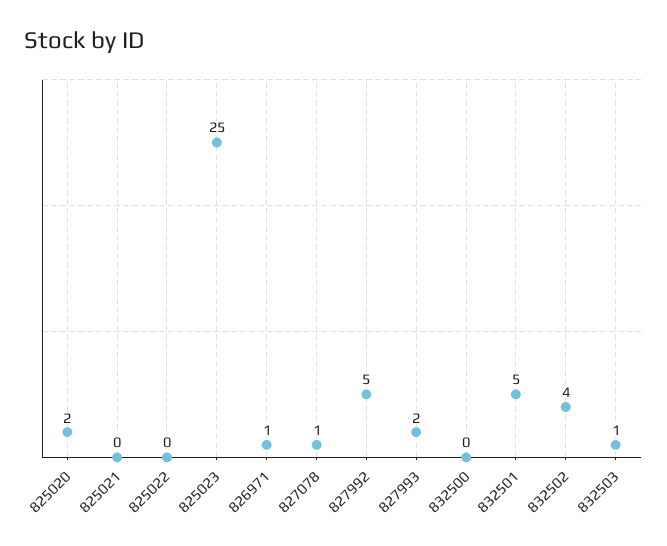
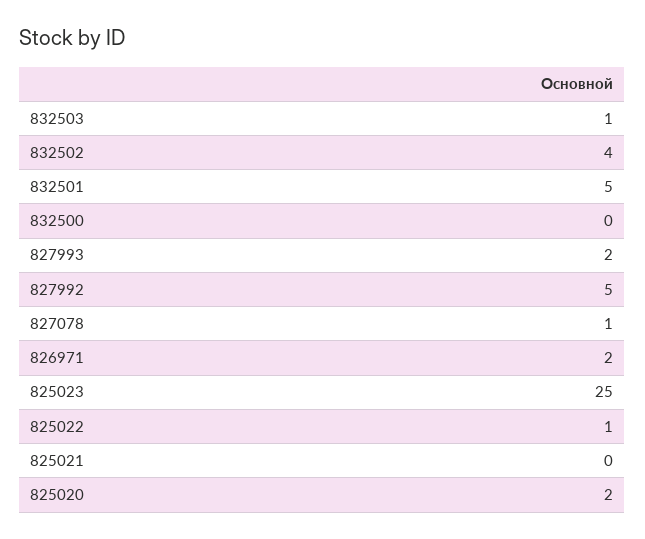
  {
    "825020": 2,
    "825021": 0,
-   "825022": 0,
+   "825022": 1,
    "825023": 25,
-   "826971": 1,
+   "826971": 2,
    "827078": 1,
    "827992": 5,
    "827993": 2,
    "832500": 0,
    "832501": 5,
    "832502": 4,
    "832503": 1
  }

